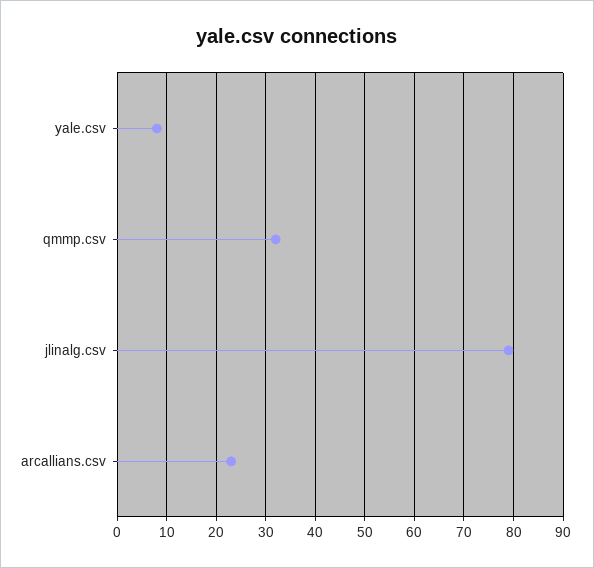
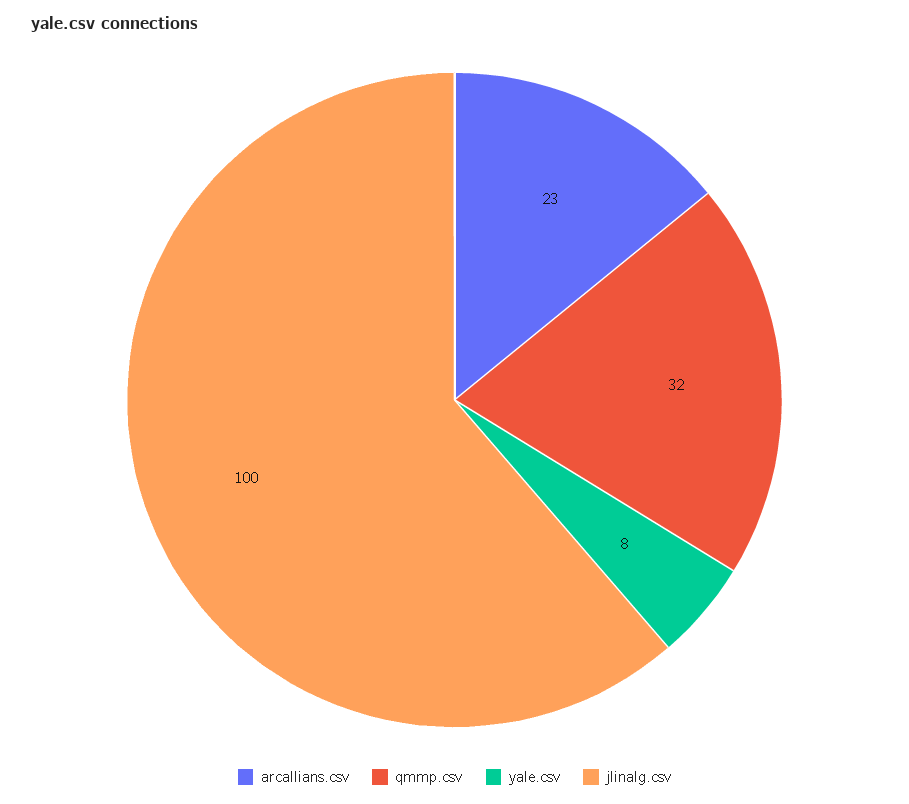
  {
    "yale.csv": 8,
    "qmmp.csv": 32,
-   "jlinalg.csv": 80,
+   "jlinalg.csv": 100,
    "arcallians.csv": 23
  }

